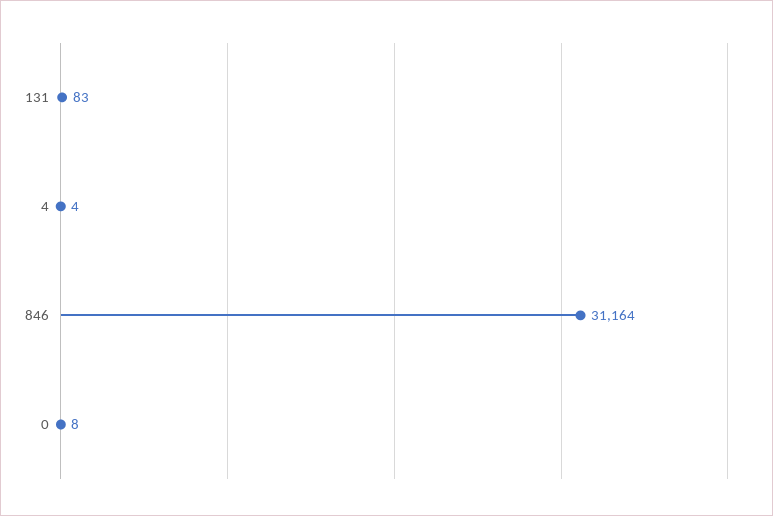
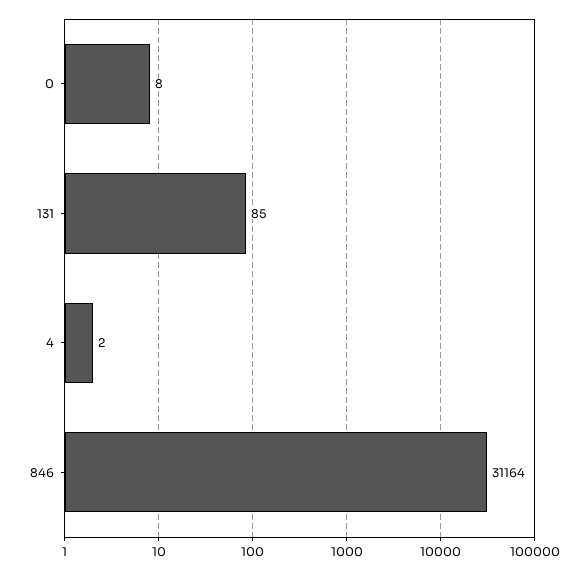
  {
-   "131": 83,
+   "131": 85,
-   "4": 4,
+   "4": 2,
    "846": 31164,
    "0": 8
  }

